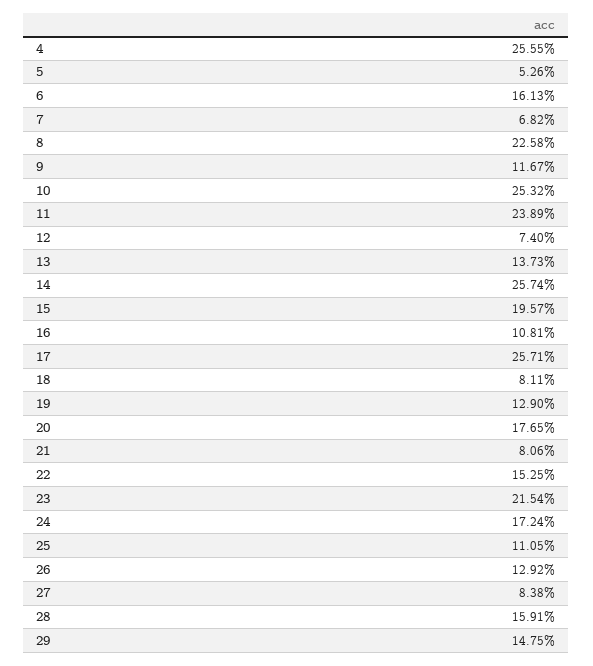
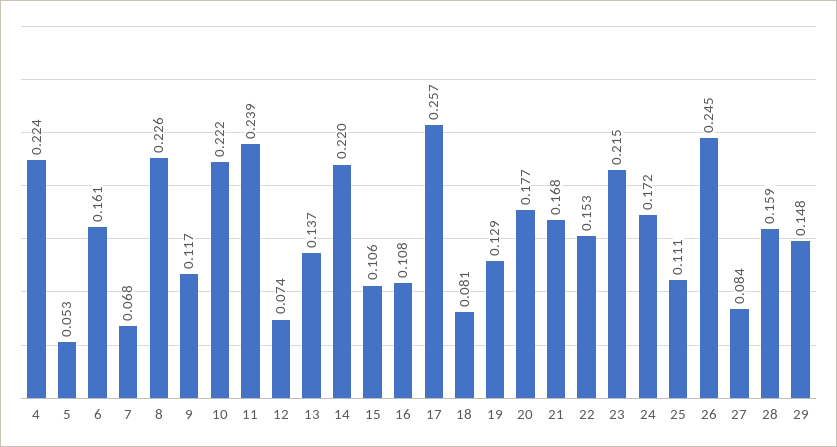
  {
-   "4": 0.2555,
+   "4": 0.224,
    "5": 0.0526,
    "6": 0.1613,
    "7": 0.0682,
    "8": 0.2258,
    "9": 0.1167,
-   "10": 0.2532,
+   "10": 0.222,
    "11": 0.2389,
    "12": 0.074,
    "13": 0.1373,
-   "14": 0.2574,
+   "14": 0.22,
-   "15": 0.1957,
+   "15": 0.106,
    "16": 0.1081,
    "17": 0.2571,
    "18": 0.0811,
    "19": 0.129,
    "20": 0.1765,
-   "21": 0.0806,
+   "21": 0.168,
    "22": 0.1525,
    "23": 0.2154,
    "24": 0.1724,
    "25": 0.1105,
-   "26": 0.1292,
+   "26": 0.245,
    "27": 0.0838,
    "28": 0.1591,
    "29": 0.1475
  }

